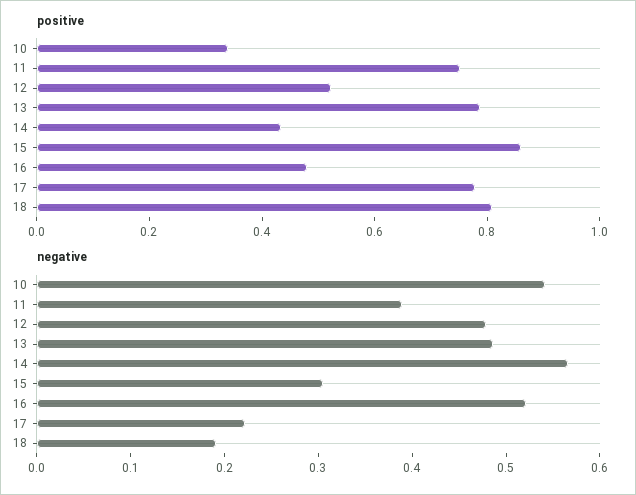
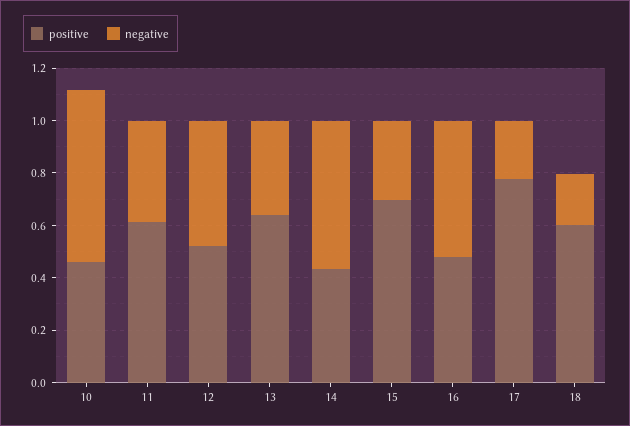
  {
    "positive": {
-     "10": 0.35,
+     "10": 0.45,
-     "11": 0.75,
+     "11": 0.6,
      "12": 0.5,
-     "13": 0.8,
+     "13": 0.65,
      "14": 0.45,
-     "15": 0.85,
+     "15": 0.7,
      "16": 0.5,
      "17": 0.8,
-     "18": 0.8
+     "18": 0.6
    },
    "negative": {
-     "10": 0.54,
+     "10": 0.65,
      "11": 0.38,
      "12": 0.48,
-     "13": 0.48,
+     "13": 0.35,
      "14": 0.56,
      "15": 0.3,
      "16": 0.52,
      "17": 0.22,
      "18": 0.2
    }
  }

